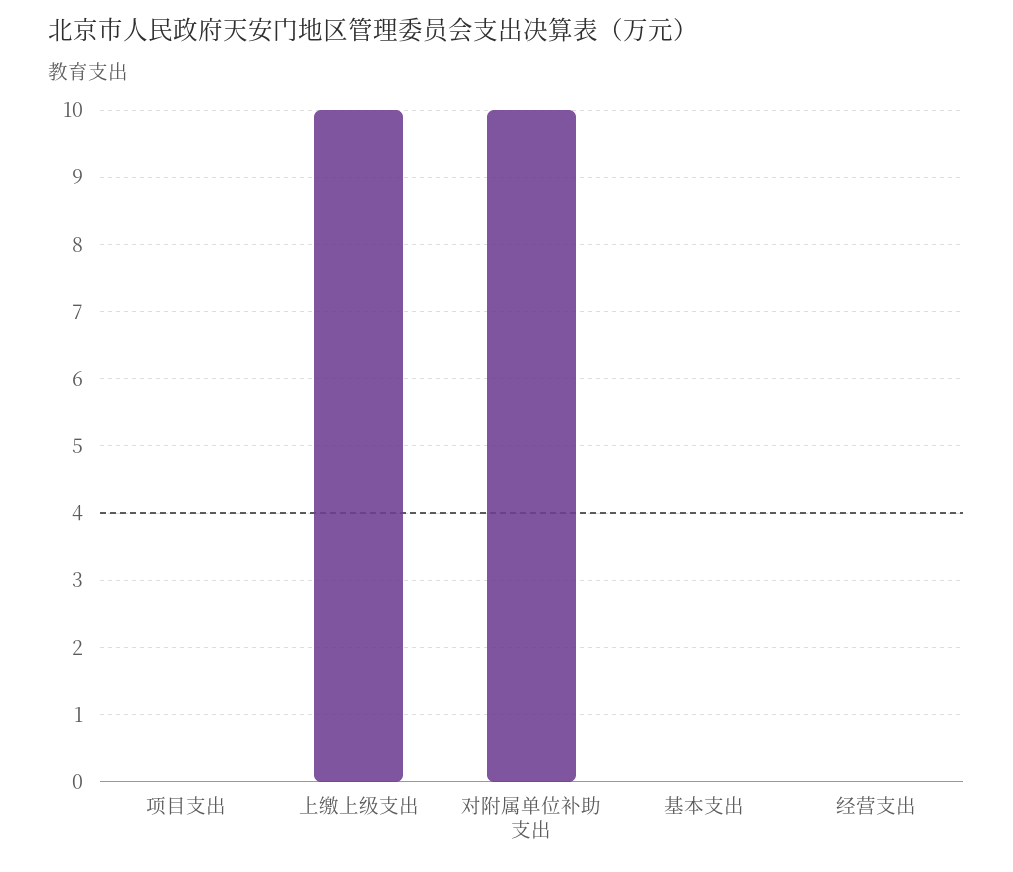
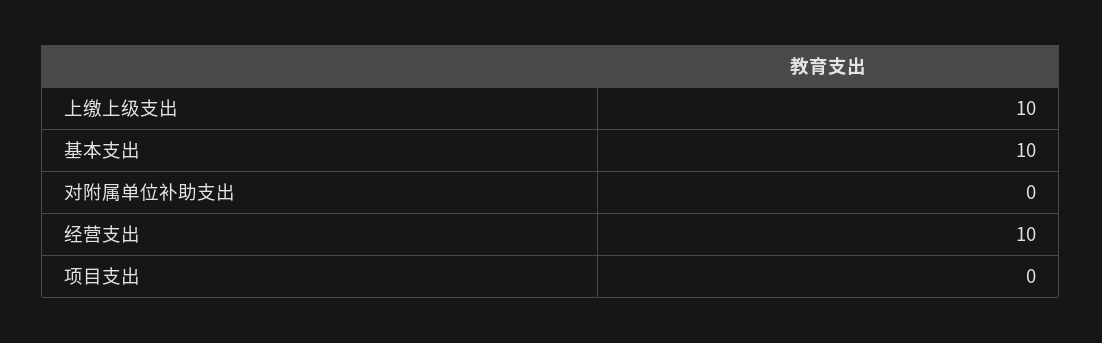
  {
    "项目支出": 0,
    "上缴上级支出": 10,
-   "对附属单位补助支出": 10,
+   "对附属单位补助支出": 0,
-   "基本支出": 0,
+   "基本支出": 10,
-   "经营支出": 0
+   "经营支出": 10
  }

